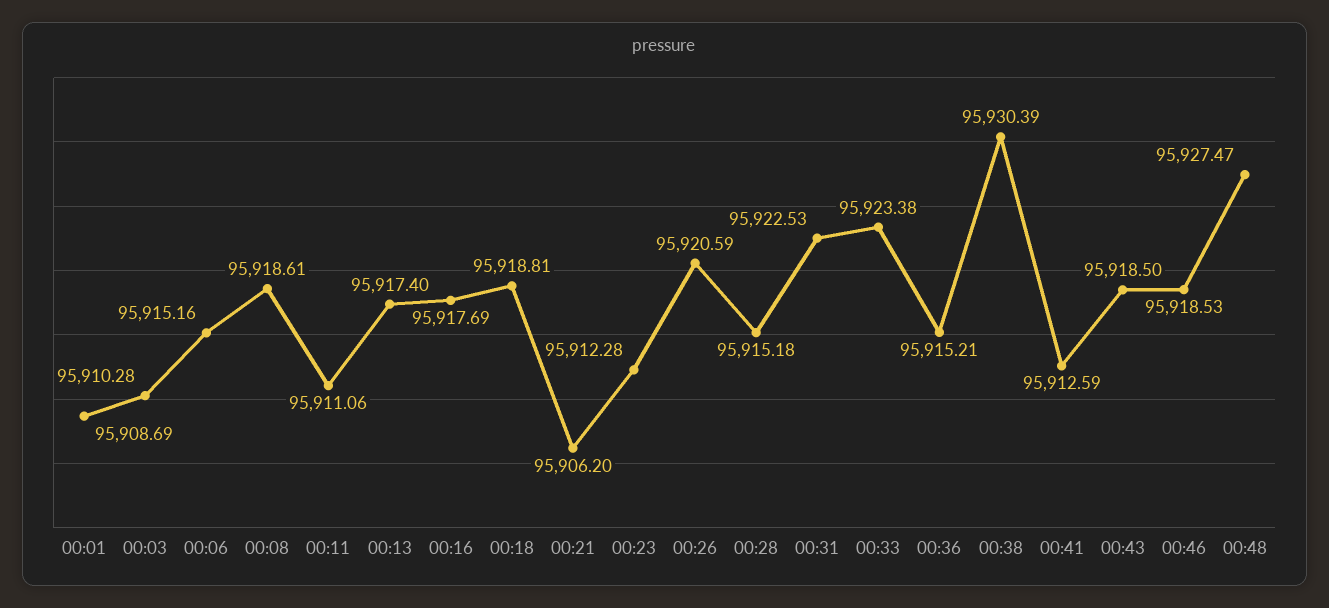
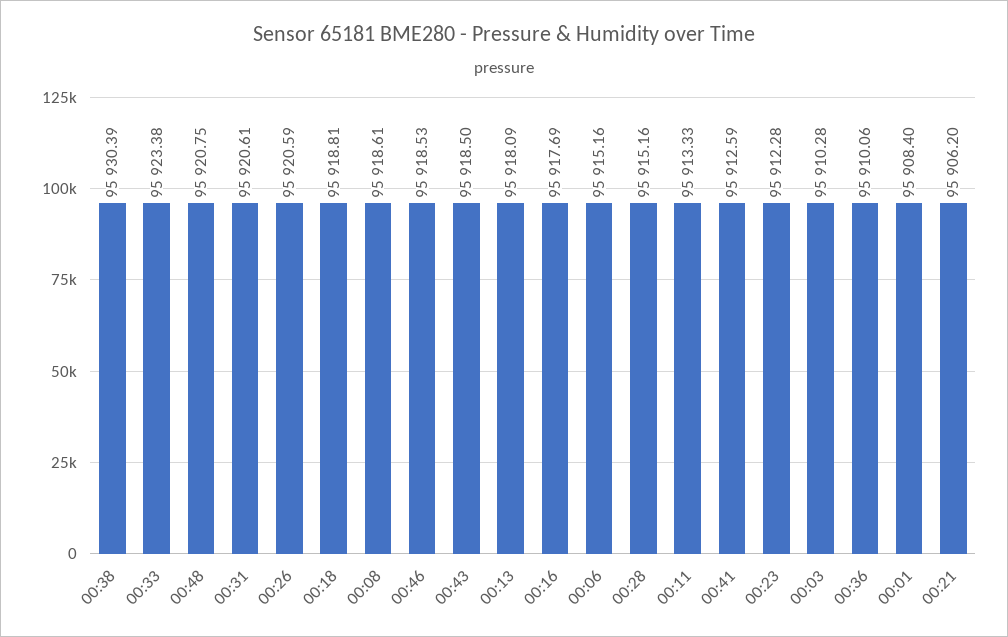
  {
-   "00:01": 95908.69,
+   "00:01": 95908.4,
    "00:03": 95910.28,
    "00:06": 95915.16,
    "00:08": 95918.61,
-   "00:11": 95911.06,
+   "00:11": 95913.33,
-   "00:13": 95917.4,
+   "00:13": 95918.09,
    "00:16": 95917.69,
    "00:18": 95918.81,
    "00:21": 95906.2,
    "00:23": 95912.28,
    "00:26": 95920.59,
-   "00:28": 95915.18,
+   "00:28": 95915.16,
-   "00:31": 95922.53,
+   "00:31": 95920.61,
    "00:33": 95923.38,
-   "00:36": 95915.21,
+   "00:36": 95910.06,
    "00:38": 95930.39,
    "00:41": 95912.59,
    "00:43": 95918.5,
    "00:46": 95918.53,
-   "00:48": 95927.47
+   "00:48": 95920.75
  }

